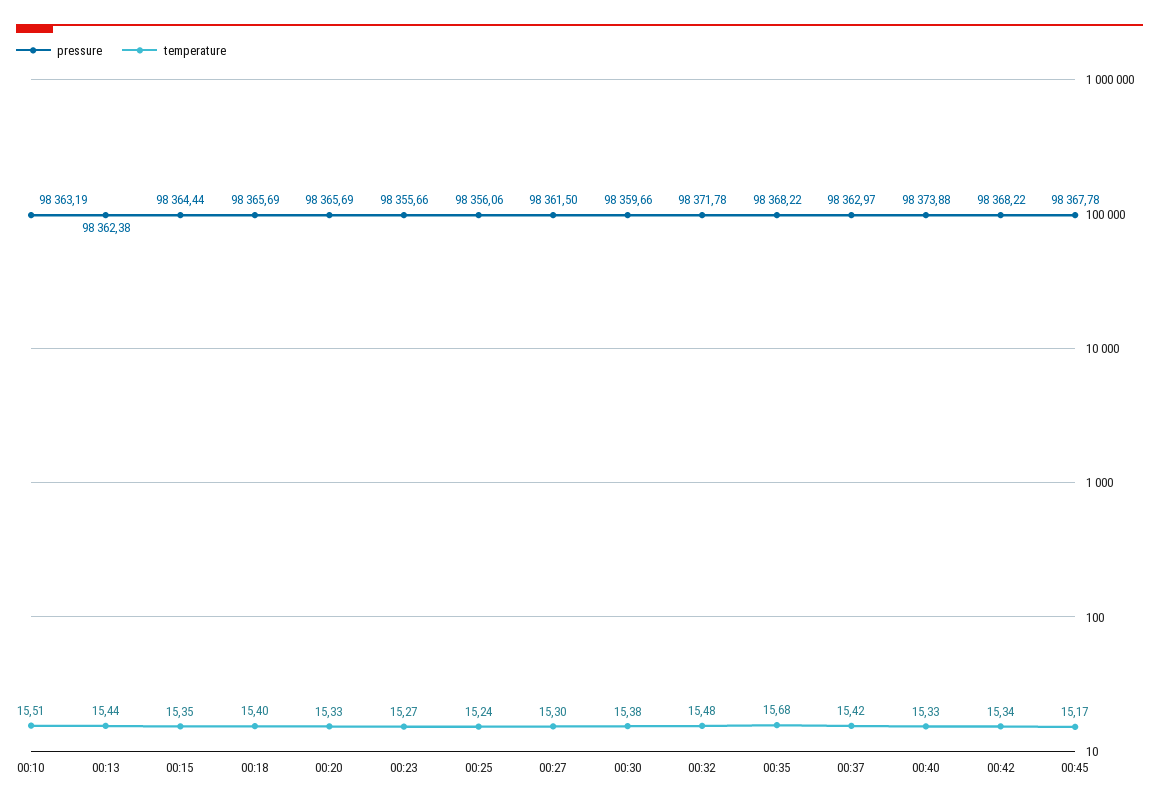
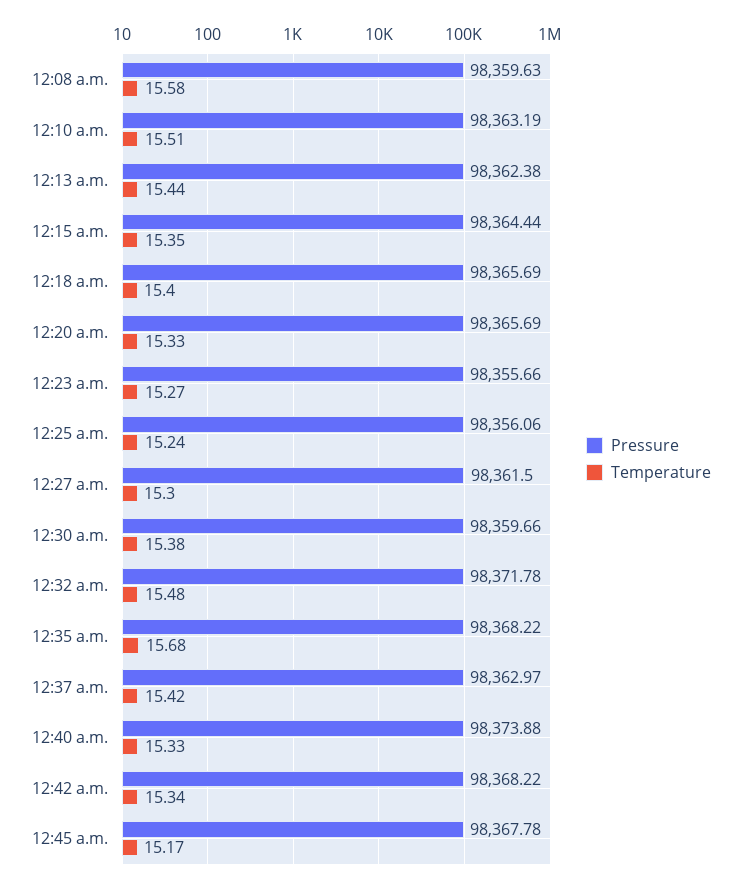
  {
    "pressure": {
      "00:10": 98363.19,
      "00:13": 98362.38,
      "00:15": 98364.44,
      "00:18": 98365.69,
      "00:20": 98365.69,
      "00:23": 98355.66,
      "00:25": 98356.06,
      "00:27": 98361.5,
      "00:30": 98359.66,
      "00:32": 98371.78,
      "00:35": 98368.22,
      "00:37": 98362.97,
      "00:40": 98373.88,
      "00:42": 98368.22,
-     "00:45": 98367.78
+     "00:45": 98367.78,
+     "12:08 a.m.": 98359.63
    },
    "temperature": {
      "00:10": 15.51,
      "00:13": 15.44,
      "00:15": 15.35,
      "00:18": 15.4,
      "00:20": 15.33,
      "00:23": 15.27,
      "00:25": 15.24,
      "00:27": 15.3,
      "00:30": 15.38,
      "00:32": 15.48,
      "00:35": 15.68,
      "00:37": 15.42,
      "00:40": 15.33,
      "00:42": 15.34,
-     "00:45": 15.17
+     "00:45": 15.17,
+     "12:08 a.m.": 15.58
    }
  }

